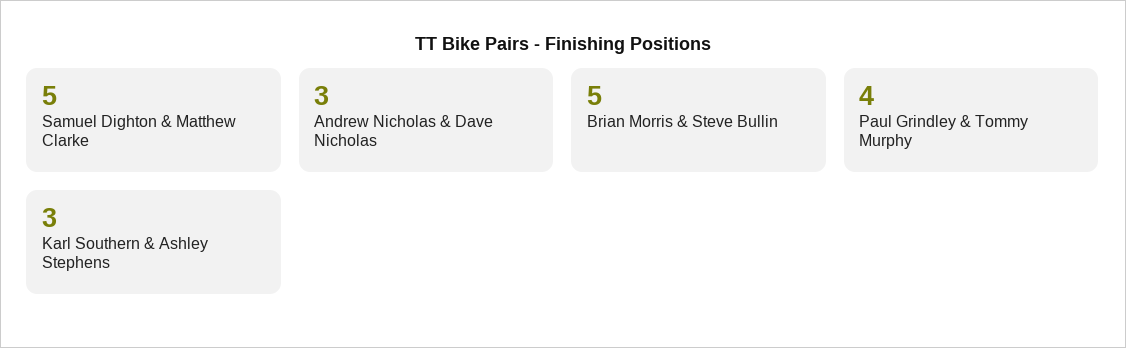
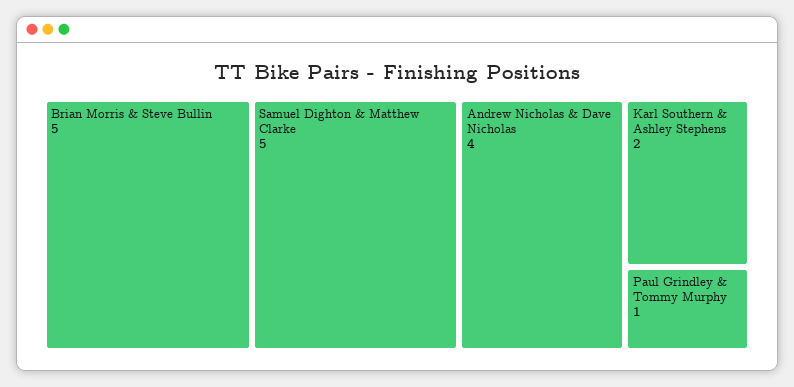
  {
    "Samuel Dighton & Matthew Clarke": 5,
-   "Andrew Nicholas & Dave Nicholas": 3,
+   "Andrew Nicholas & Dave Nicholas": 4,
    "Brian Morris & Steve Bullin": 5,
-   "Paul Grindley & Tommy Murphy": 4,
+   "Paul Grindley & Tommy Murphy": 1,
-   "Karl Southern & Ashley Stephens": 3
+   "Karl Southern & Ashley Stephens": 2
  }

